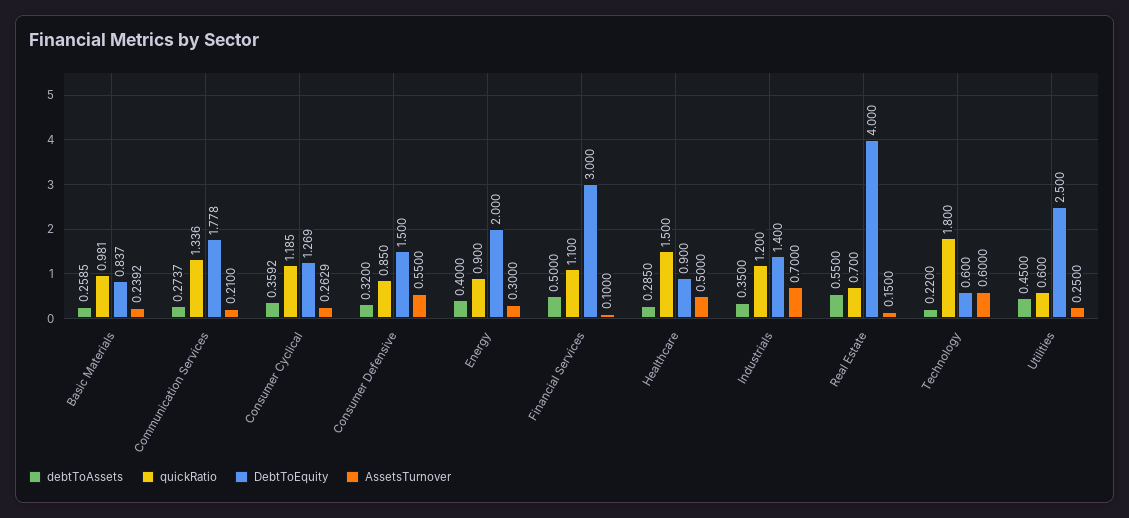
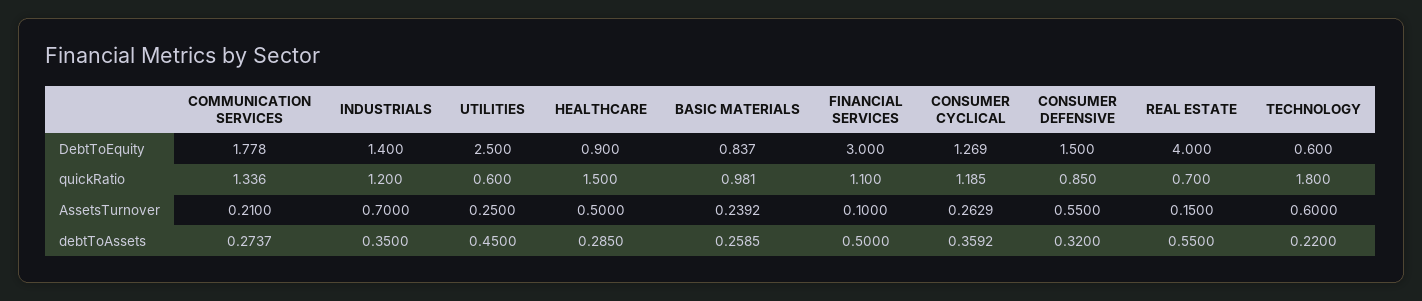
  {
    "debtToAssets": {
      "Basic Materials": 0.2585,
      "Communication Services": 0.2737,
      "Consumer Cyclical": 0.3592,
      "Consumer Defensive": 0.32,
-     "Energy": 0.4,
      "Financial Services": 0.5,
      "Healthcare": 0.285,
      "Industrials": 0.35,
      "Real Estate": 0.55,
      "Technology": 0.22,
      "Utilities": 0.45
    },
    "quickRatio": {
      "Basic Materials": 0.981,
      "Communication Services": 1.336,
      "Consumer Cyclical": 1.185,
      "Consumer Defensive": 0.85,
-     "Energy": 0.9,
      "Financial Services": 1.1,
      "Healthcare": 1.5,
      "Industrials": 1.2,
      "Real Estate": 0.7,
      "Technology": 1.8,
      "Utilities": 0.6
    },
    "DebtToEquity": {
      "Basic Materials": 0.837,
      "Communication Services": 1.778,
      "Consumer Cyclical": 1.269,
      "Consumer Defensive": 1.5,
-     "Energy": 2,
      "Financial Services": 3,
      "Healthcare": 0.9,
      "Industrials": 1.4,
      "Real Estate": 4,
      "Technology": 0.6,
      "Utilities": 2.5
    },
    "AssetsTurnover": {
      "Basic Materials": 0.2392,
      "Communication Services": 0.21,
      "Consumer Cyclical": 0.2629,
      "Consumer Defensive": 0.55,
-     "Energy": 0.3,
      "Financial Services": 0.1,
      "Healthcare": 0.5,
      "Industrials": 0.7,
      "Real Estate": 0.15,
      "Technology": 0.6,
      "Utilities": 0.25
    }
  }

